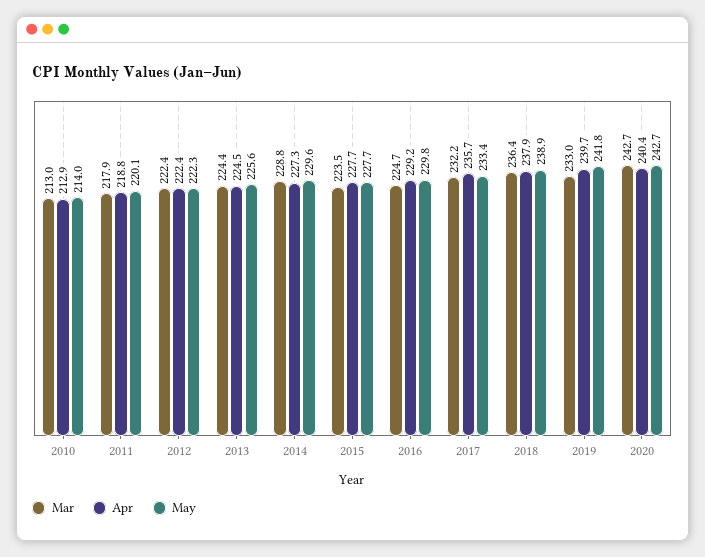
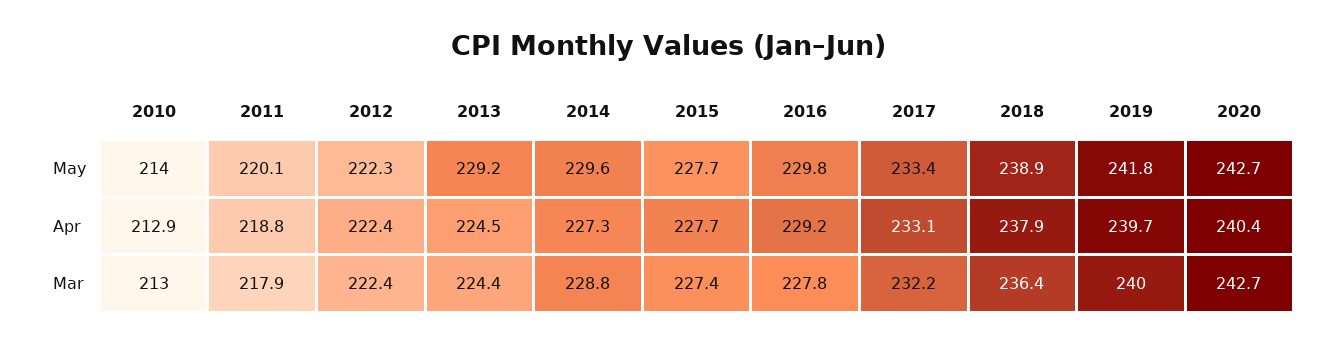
  {
    "Mar": {
      "2010": 213,
      "2011": 217.9,
      "2012": 222.4,
      "2013": 224.4,
      "2014": 228.8,
-     "2015": 223.5,
+     "2015": 227.4,
-     "2016": 224.7,
+     "2016": 227.8,
      "2017": 232.2,
      "2018": 236.4,
-     "2019": 233,
+     "2019": 240,
      "2020": 242.7
    },
    "Apr": {
      "2010": 212.9,
      "2011": 218.8,
      "2012": 222.4,
      "2013": 224.5,
      "2014": 227.3,
      "2015": 227.7,
      "2016": 229.2,
-     "2017": 235.7,
+     "2017": 233.1,
      "2018": 237.9,
      "2019": 239.7,
      "2020": 240.4
    },
    "May": {
      "2010": 214,
      "2011": 220.1,
      "2012": 222.3,
-     "2013": 225.6,
+     "2013": 229.2,
      "2014": 229.6,
      "2015": 227.7,
      "2016": 229.8,
      "2017": 233.4,
      "2018": 238.9,
      "2019": 241.8,
      "2020": 242.7
    }
  }

